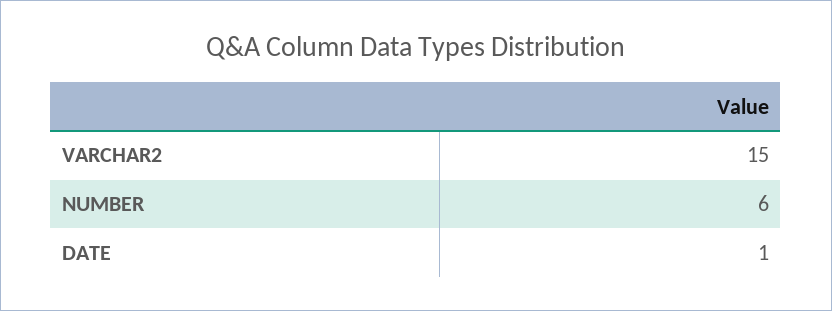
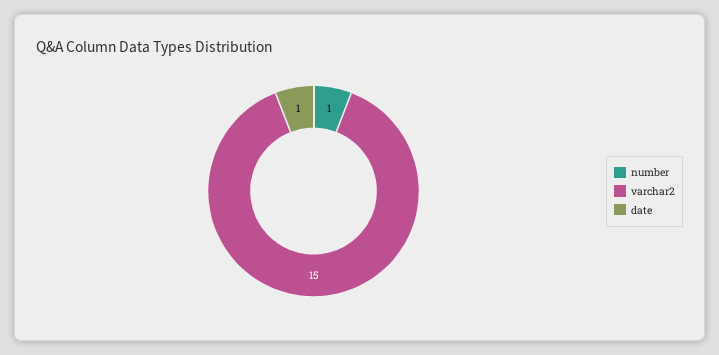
  {
    "VARCHAR2": 15,
-   "NUMBER": 6,
+   "NUMBER": 1,
    "DATE": 1
  }

